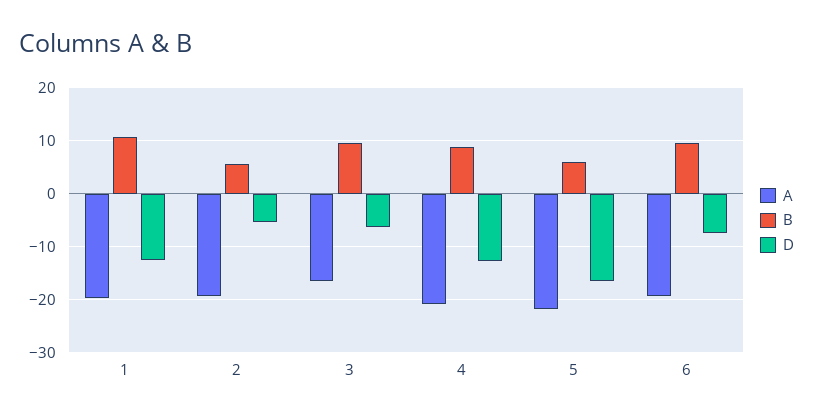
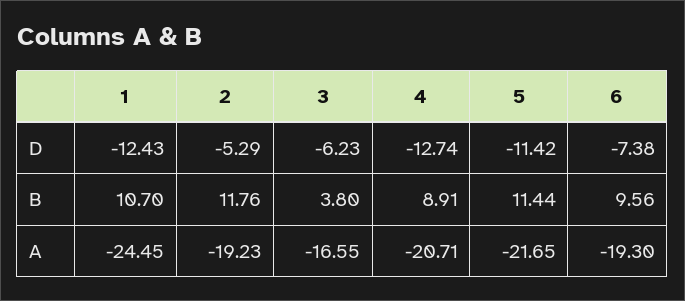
  {
    "A": {
-     "1": -20,
+     "1": -24.45,
      "2": -19.23,
      "3": -16.55,
      "4": -20.71,
      "5": -21.65,
      "6": -19.3
    },
    "B": {
      "1": 10.7,
-     "2": 6,
+     "2": 11.76,
-     "3": 10,
+     "3": 3.8,
      "4": 8.91,
-     "5": 6,
+     "5": 11.44,
      "6": 9.56
    },
    "D": {
      "1": -12.43,
      "2": -5.29,
      "3": -6.23,
      "4": -12.74,
-     "5": -16,
+     "5": -11.42,
      "6": -7.38
    }
  }

